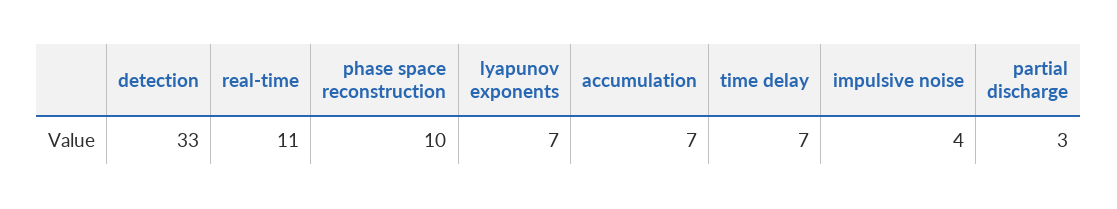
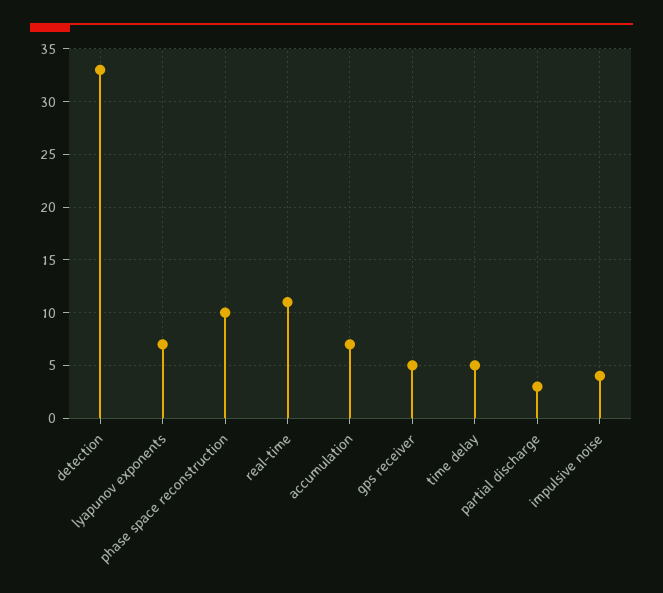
  {
    "detection": 33,
    "real-time": 11,
    "phase space reconstruction": 10,
    "lyapunov exponents": 7,
    "accumulation": 7,
-   "time delay": 7,
+   "time delay": 5,
    "impulsive noise": 4,
-   "partial discharge": 3
+   "partial discharge": 3,
+   "gps receiver": 5
  }

